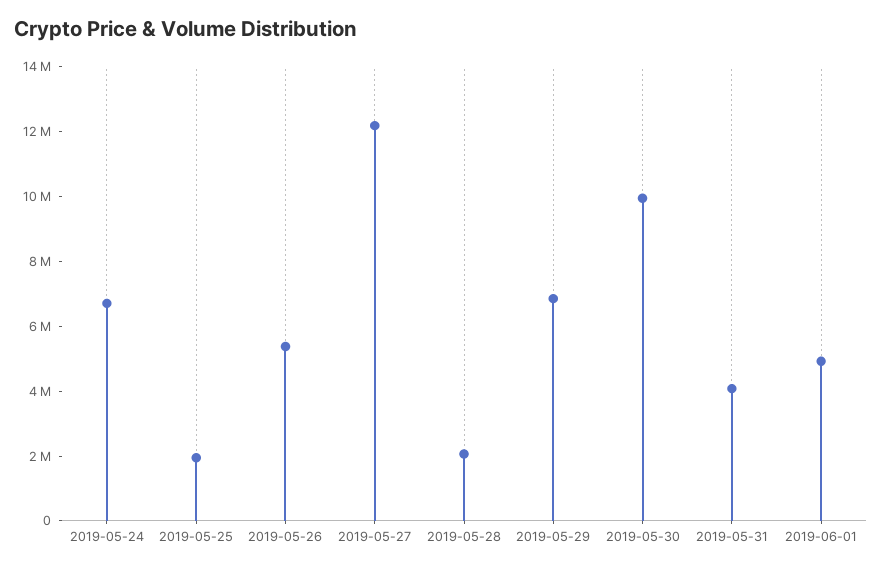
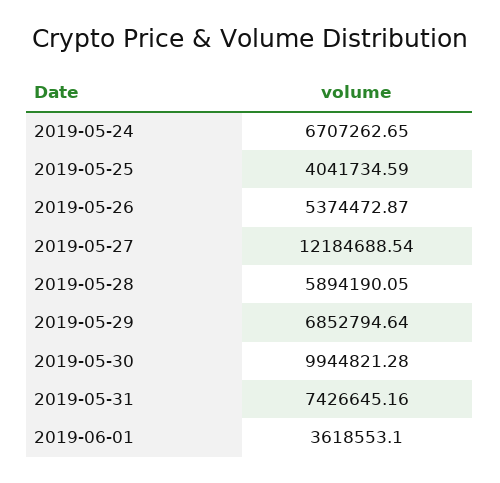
  {
    "2019-05-24": 6707262.65,
-   "2019-05-25": 2000000,
+   "2019-05-25": 4041734.59,
    "2019-05-26": 5374472.87,
    "2019-05-27": 12184688.54,
-   "2019-05-28": 2000000,
+   "2019-05-28": 5894190.05,
    "2019-05-29": 6852794.64,
    "2019-05-30": 9944821.28,
-   "2019-05-31": 4000000,
+   "2019-05-31": 7426645.16,
-   "2019-06-01": 5000000
+   "2019-06-01": 3618553.1
  }

